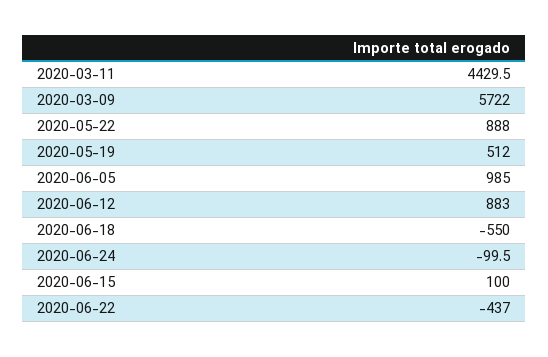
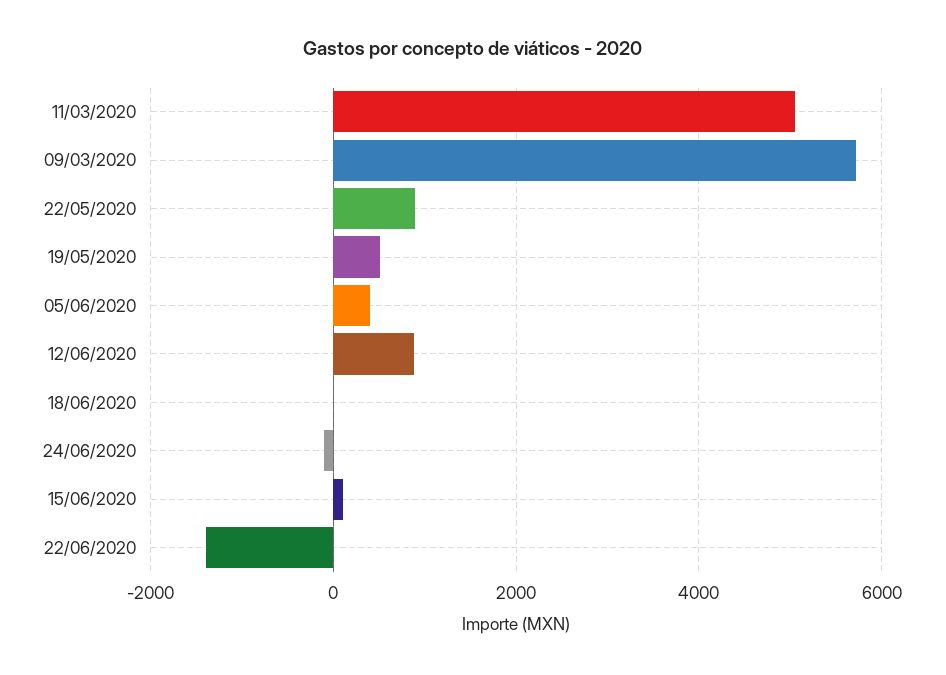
  {
-   "2020-03-11": 4429.5,
+   "2020-03-11": 5000,
    "2020-03-09": 5722,
    "2020-05-22": 888,
    "2020-05-19": 512,
-   "2020-06-05": 985,
+   "2020-06-05": 400,
    "2020-06-12": 883,
-   "2020-06-18": -550,
+   "2020-06-18": 0,
    "2020-06-24": -99.5,
    "2020-06-15": 100,
-   "2020-06-22": -437
+   "2020-06-22": -1400
  }

